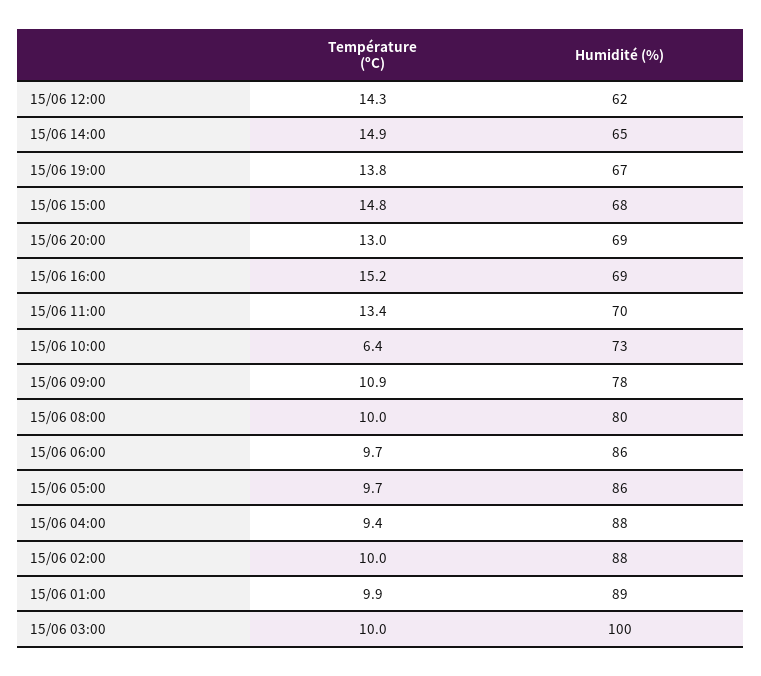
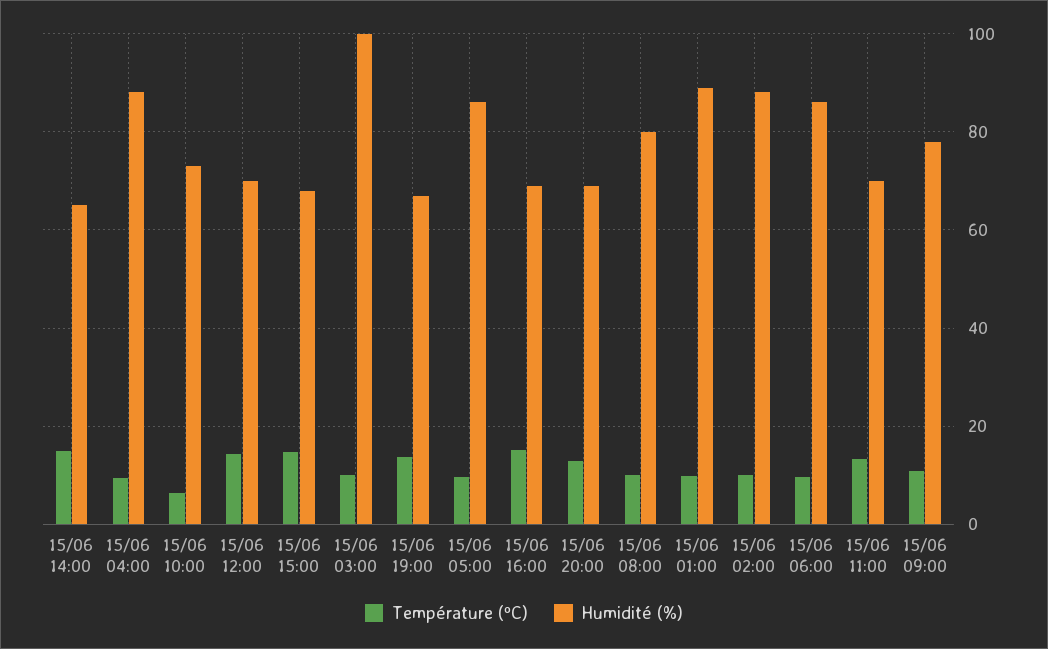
  {
    "Température (ºC)": {
      "15/06 12:00": 14.3,
      "15/06 14:00": 14.9,
      "15/06 19:00": 13.8,
      "15/06 15:00": 14.8,
      "15/06 20:00": 13,
      "15/06 16:00": 15.2,
      "15/06 11:00": 13.4,
      "15/06 10:00": 6.4,
      "15/06 09:00": 10.9,
      "15/06 08:00": 10,
      "15/06 06:00": 9.7,
      "15/06 05:00": 9.7,
      "15/06 04:00": 9.4,
      "15/06 02:00": 10,
      "15/06 01:00": 9.9,
      "15/06 03:00": 10
    },
    "Humidité (%)": {
-     "15/06 12:00": 62,
+     "15/06 12:00": 70,
      "15/06 14:00": 65,
      "15/06 19:00": 67,
      "15/06 15:00": 68,
      "15/06 20:00": 69,
      "15/06 16:00": 69,
      "15/06 11:00": 70,
      "15/06 10:00": 73,
      "15/06 09:00": 78,
      "15/06 08:00": 80,
      "15/06 06:00": 86,
      "15/06 05:00": 86,
      "15/06 04:00": 88,
      "15/06 02:00": 88,
      "15/06 01:00": 89,
      "15/06 03:00": 100
    }
  }

